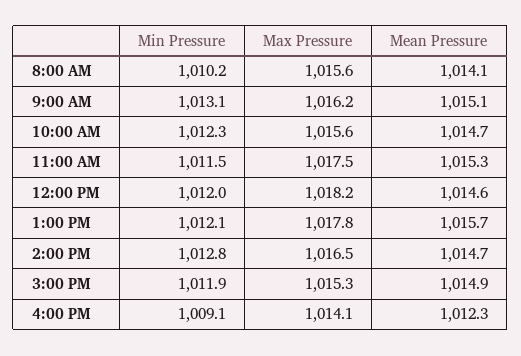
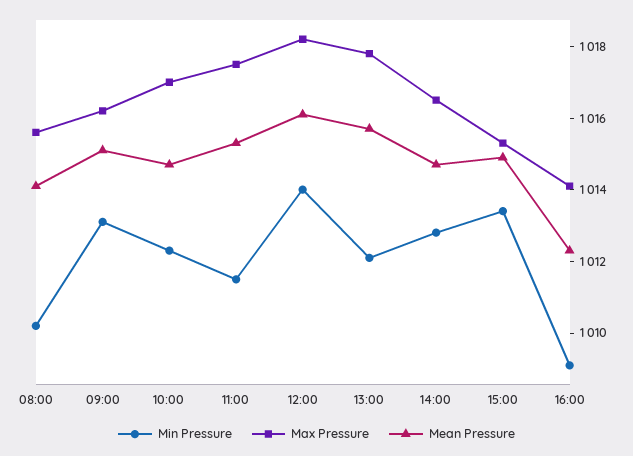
  {
    "Min Pressure": {
      "8:00 AM": 1010.2,
      "9:00 AM": 1013.1,
      "10:00 AM": 1012.3,
      "11:00 AM": 1011.5,
-     "12:00 PM": 1012,
+     "12:00 PM": 1014,
      "1:00 PM": 1012.1,
      "2:00 PM": 1012.8,
-     "3:00 PM": 1011.9,
+     "3:00 PM": 1013.5,
      "4:00 PM": 1009.1
    },
    "Max Pressure": {
      "8:00 AM": 1015.6,
      "9:00 AM": 1016.2,
-     "10:00 AM": 1015.6,
+     "10:00 AM": 1017,
      "11:00 AM": 1017.5,
      "12:00 PM": 1018.2,
      "1:00 PM": 1017.8,
      "2:00 PM": 1016.5,
      "3:00 PM": 1015.3,
      "4:00 PM": 1014.1
    },
    "Mean Pressure": {
      "8:00 AM": 1014.1,
      "9:00 AM": 1015.1,
      "10:00 AM": 1014.7,
      "11:00 AM": 1015.3,
-     "12:00 PM": 1014.6,
+     "12:00 PM": 1016,
      "1:00 PM": 1015.7,
      "2:00 PM": 1014.7,
      "3:00 PM": 1014.9,
      "4:00 PM": 1012.3
    }
  }

